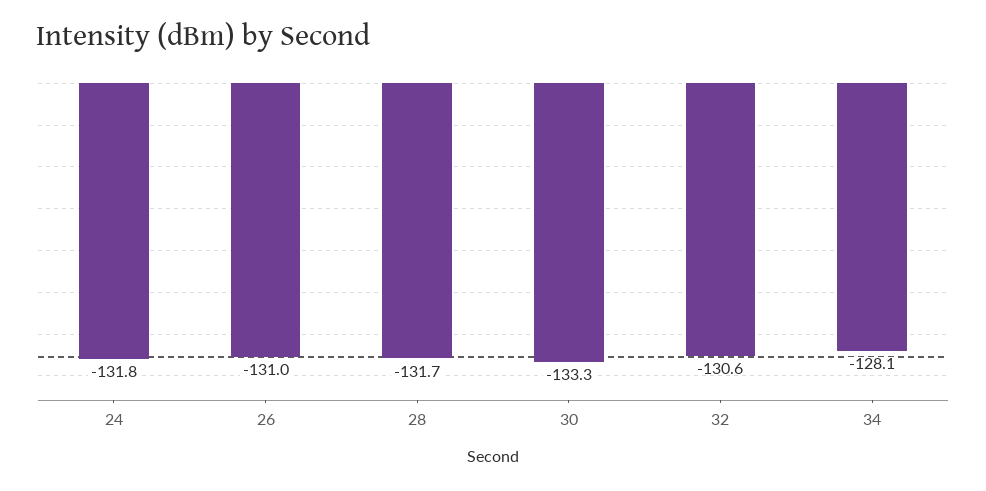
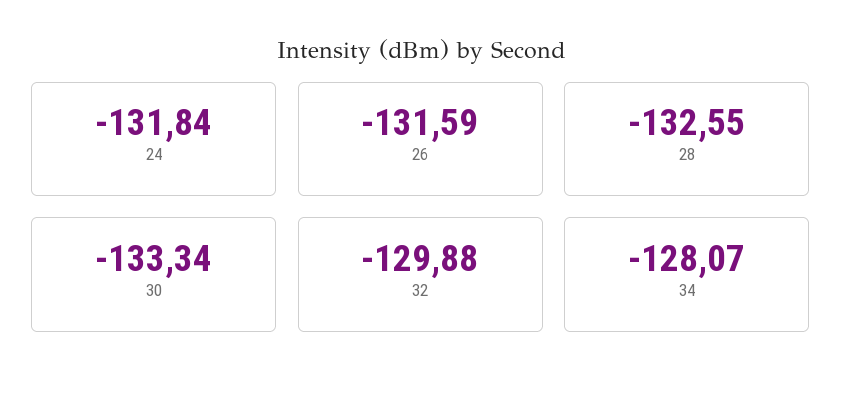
  {
    "24": -131.84,
-   "26": -131,
+   "26": -131.59,
-   "28": -131.7,
+   "28": -132.55,
    "30": -133.34,
-   "32": -130.6,
+   "32": -129.88,
    "34": -128.07
  }

